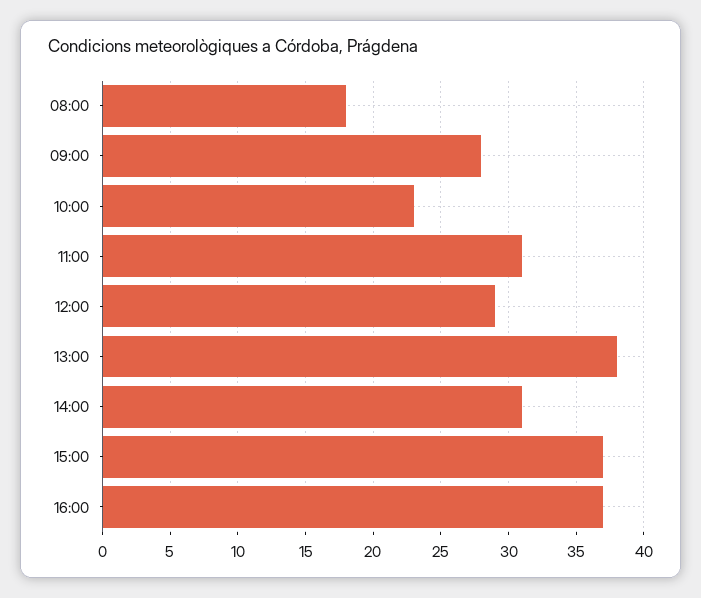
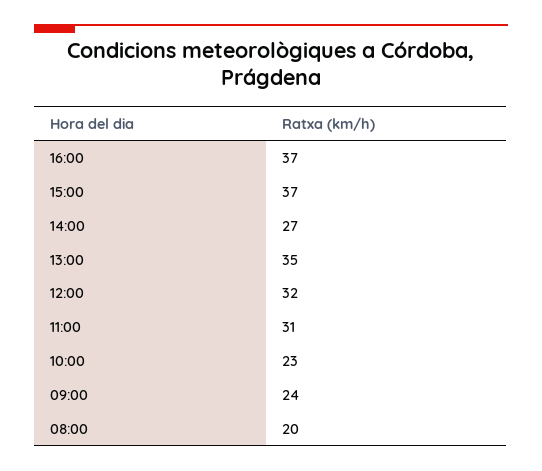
  {
-   "08:00": 18,
+   "08:00": 20,
-   "09:00": 28,
+   "09:00": 24,
    "10:00": 23,
    "11:00": 31,
-   "12:00": 29,
+   "12:00": 32,
-   "13:00": 38,
+   "13:00": 35,
-   "14:00": 31,
+   "14:00": 27,
    "15:00": 37,
    "16:00": 37
  }

